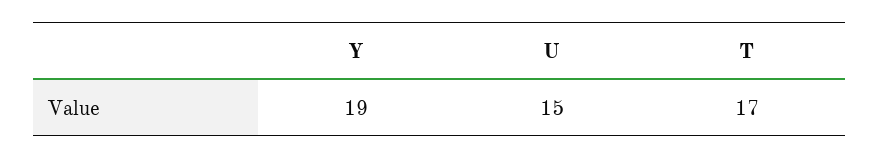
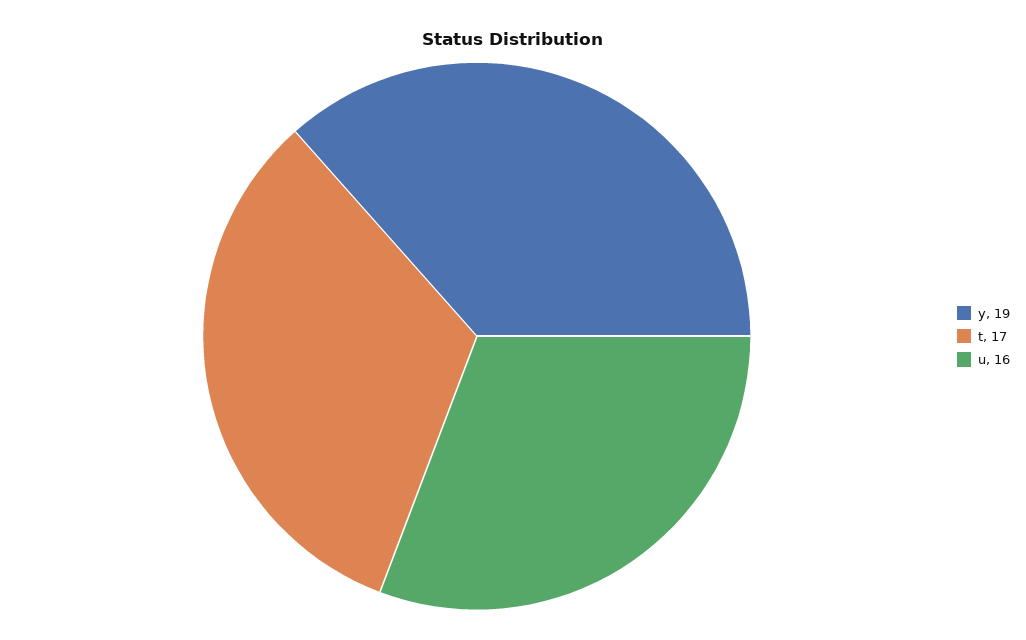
  {
    "Y": 19,
-   "U": 15,
+   "U": 16,
    "T": 17
  }

